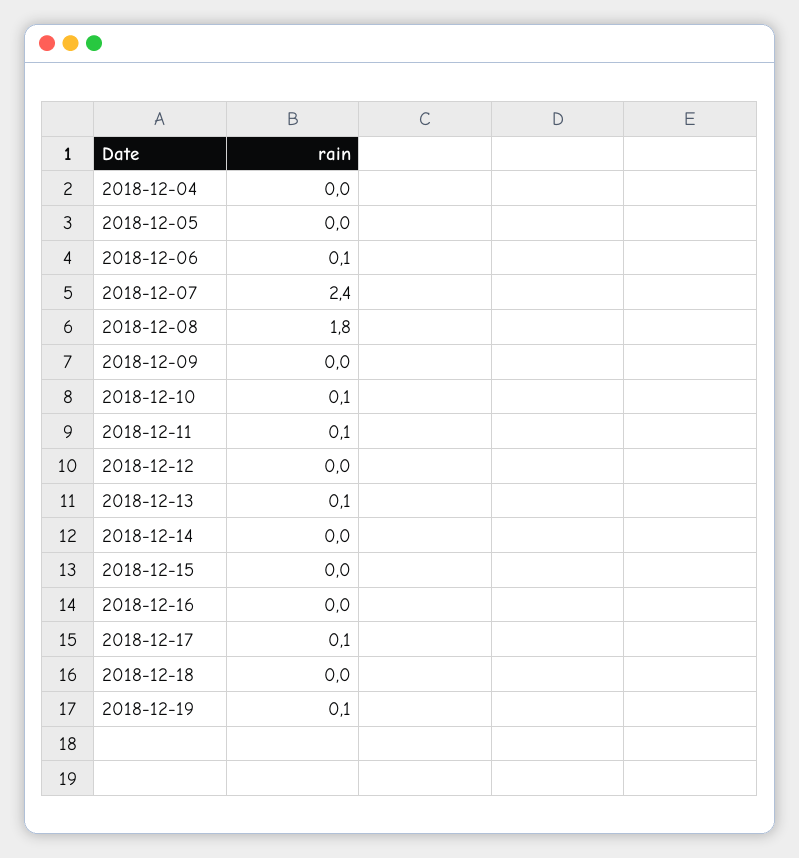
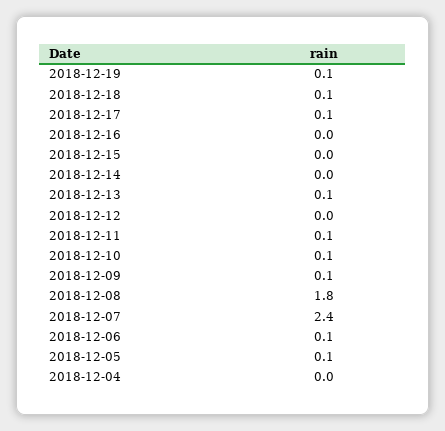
  {
    "2018-12-04": 0,
-   "2018-12-05": 0,
+   "2018-12-05": 0.1,
    "2018-12-06": 0.1,
    "2018-12-07": 2.4,
    "2018-12-08": 1.8,
-   "2018-12-09": 0,
+   "2018-12-09": 0.1,
    "2018-12-10": 0.1,
    "2018-12-11": 0.1,
    "2018-12-12": 0,
    "2018-12-13": 0.1,
    "2018-12-14": 0,
    "2018-12-15": 0,
    "2018-12-16": 0,
    "2018-12-17": 0.1,
-   "2018-12-18": 0,
+   "2018-12-18": 0.1,
    "2018-12-19": 0.1
  }

